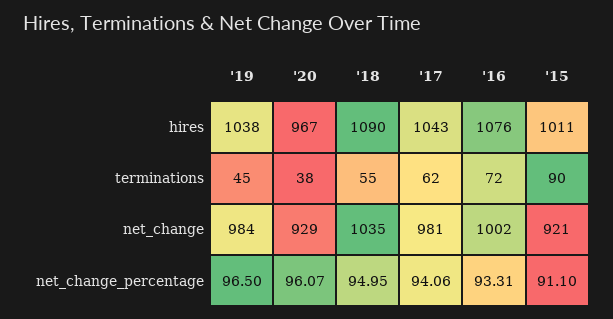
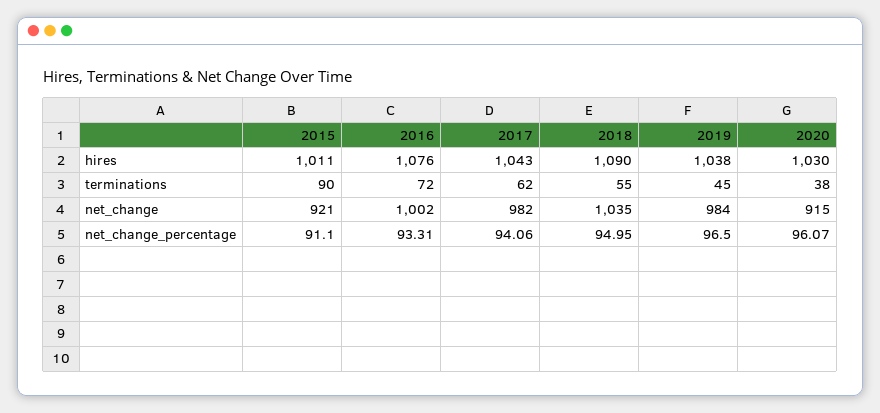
  {
    "'19": {
      "hires": 1038,
      "terminations": 45,
      "net_change": 984,
      "net_change_percentage": 96.5
    },
    "'20": {
-     "hires": 967,
+     "hires": 1030,
      "terminations": 38,
-     "net_change": 929,
+     "net_change": 915,
      "net_change_percentage": 96.07
    },
    "'18": {
      "hires": 1090,
      "terminations": 55,
      "net_change": 1035,
      "net_change_percentage": 94.95
    },
    "'17": {
      "hires": 1043,
      "terminations": 62,
-     "net_change": 981,
+     "net_change": 982,
      "net_change_percentage": 94.06
    },
    "'16": {
      "hires": 1076,
      "terminations": 72,
      "net_change": 1002,
      "net_change_percentage": 93.31
    },
    "'15": {
      "hires": 1011,
      "terminations": 90,
      "net_change": 921,
      "net_change_percentage": 91.1
    }
  }

